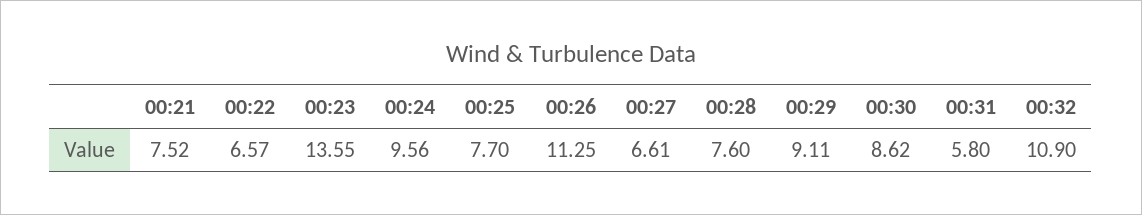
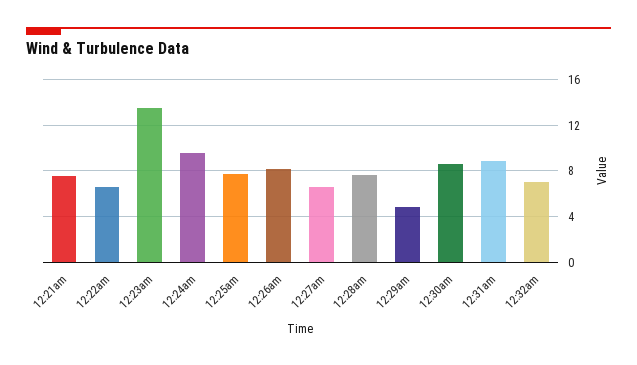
  {
    "00:21": 7.52,
    "00:22": 6.57,
    "00:23": 13.55,
    "00:24": 9.56,
    "00:25": 7.7,
-   "00:26": 11.25,
+   "00:26": 8,
    "00:27": 6.61,
    "00:28": 7.6,
-   "00:29": 9.11,
+   "00:29": 5,
    "00:30": 8.62,
-   "00:31": 5.8,
+   "00:31": 9,
-   "00:32": 10.9
+   "00:32": 7
  }

